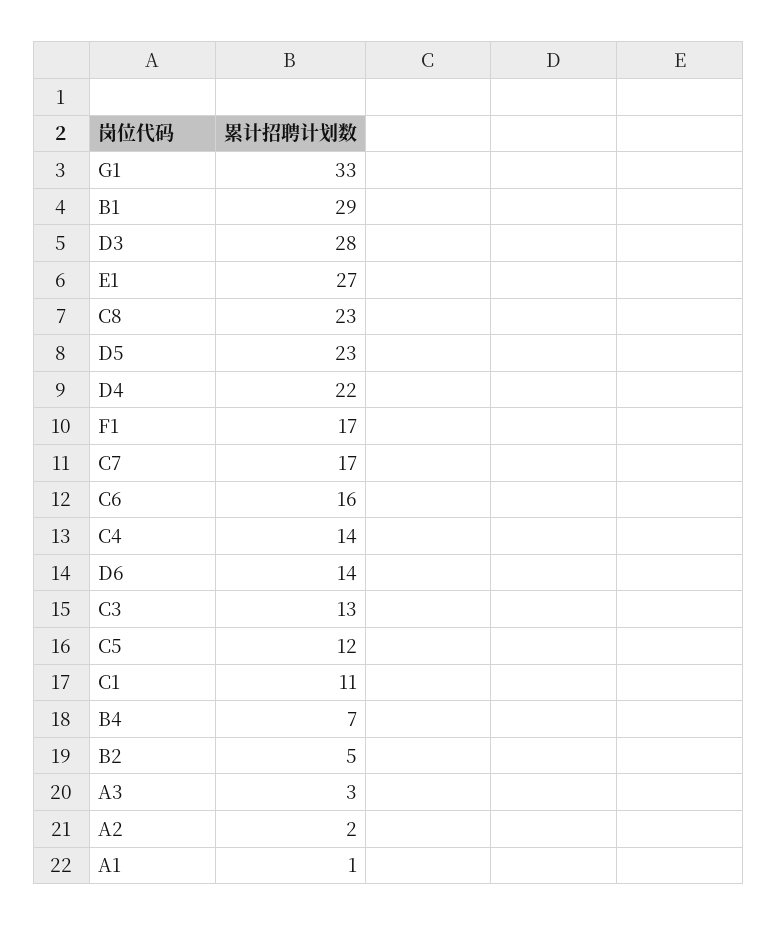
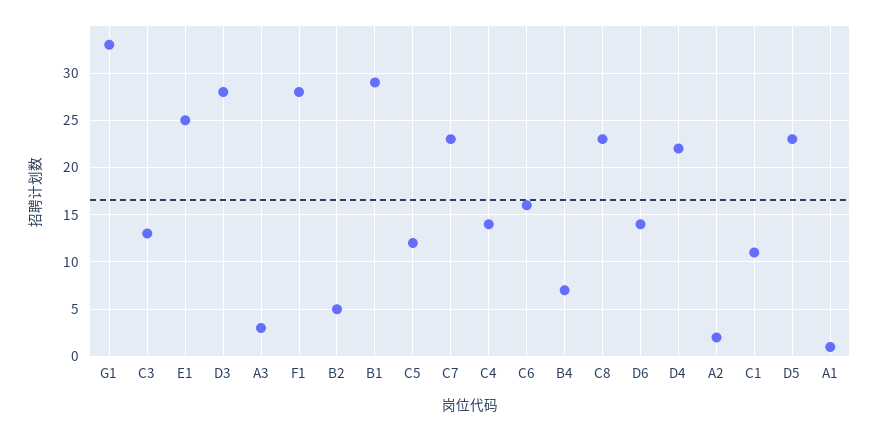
  {
    "G1": 33,
    "B1": 29,
    "D3": 28,
-   "E1": 27,
+   "E1": 25,
    "C8": 23,
    "D5": 23,
    "D4": 22,
-   "F1": 17,
+   "F1": 28,
-   "C7": 17,
+   "C7": 23,
    "C6": 16,
    "C4": 14,
    "D6": 14,
    "C3": 13,
    "C5": 12,
    "C1": 11,
    "B4": 7,
    "B2": 5,
    "A3": 3,
    "A2": 2,
    "A1": 1
  }

